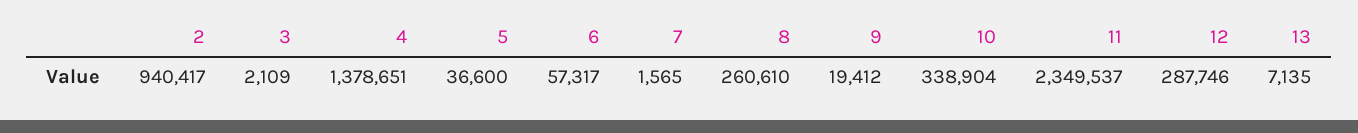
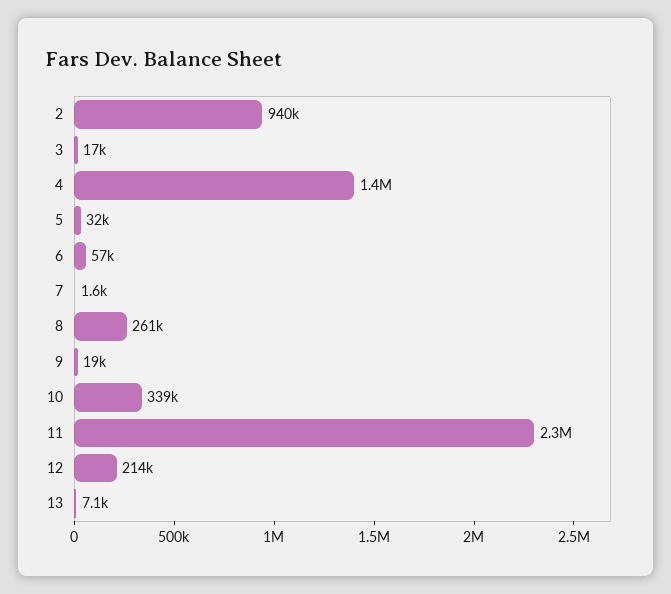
  {
    "2": 940417,
-   "3": 2109,
+   "3": 17000,
    "4": 1378651,
-   "5": 36600,
+   "5": 32000,
    "6": 57317,
    "7": 1565,
    "8": 260610,
    "9": 19412,
    "10": 338904,
    "11": 2349537,
-   "12": 287746,
+   "12": 214000,
    "13": 7135
  }

